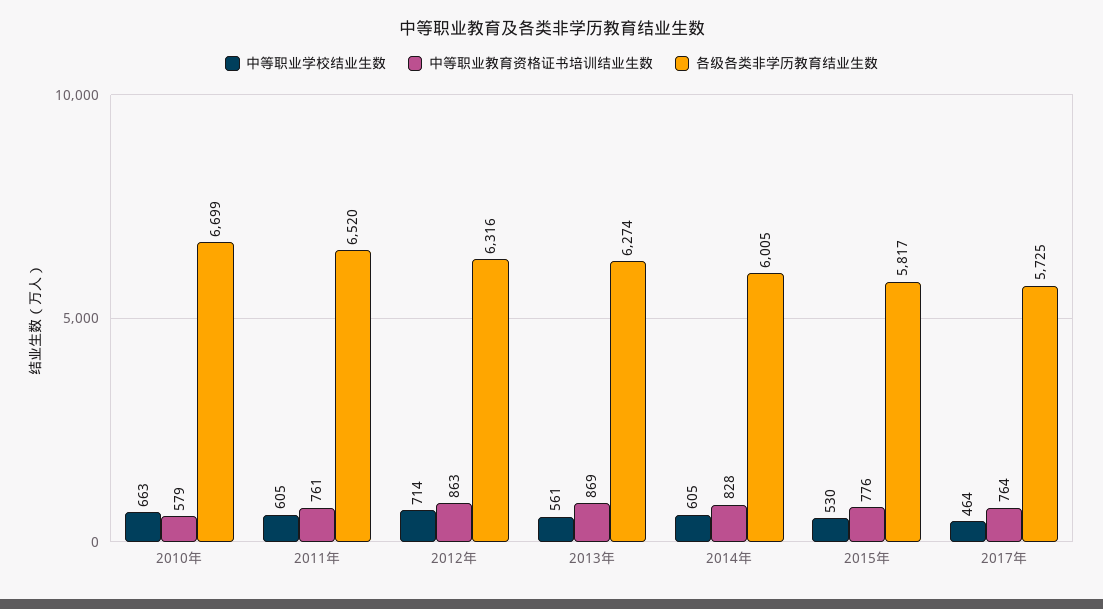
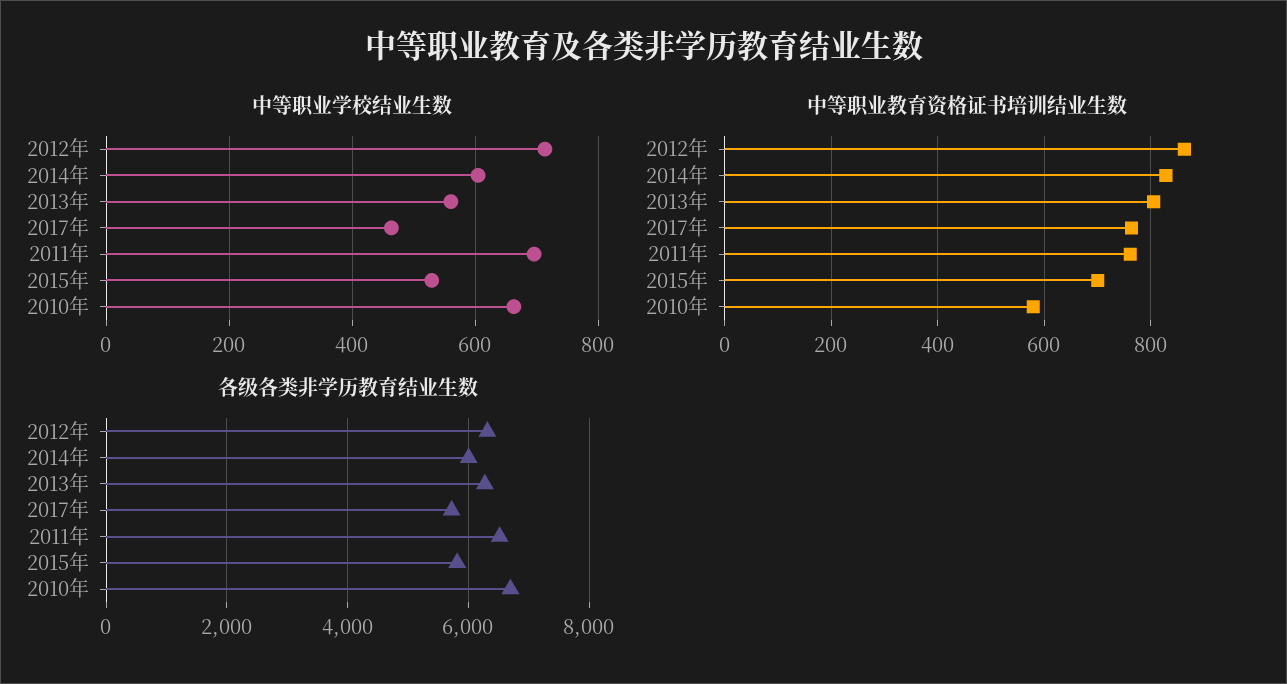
  {
    "中等职业学校结业生数": {
      "2010年": 663,
-     "2011年": 605,
+     "2011年": 700,
      "2012年": 714,
      "2013年": 561,
      "2014年": 605,
      "2015年": 530,
      "2017年": 464
    },
    "中等职业教育资格证书培训结业生数": {
      "2010年": 579,
      "2011年": 761,
      "2012年": 863,
-     "2013年": 869,
+     "2013年": 800,
      "2014年": 828,
-     "2015年": 776,
+     "2015年": 700,
      "2017年": 764
    },
    "各级各类非学历教育结业生数": {
      "2010年": 6699,
      "2011年": 6520,
      "2012年": 6316,
      "2013年": 6274,
      "2014年": 6005,
      "2015年": 5817,
      "2017年": 5725
    }
  }

